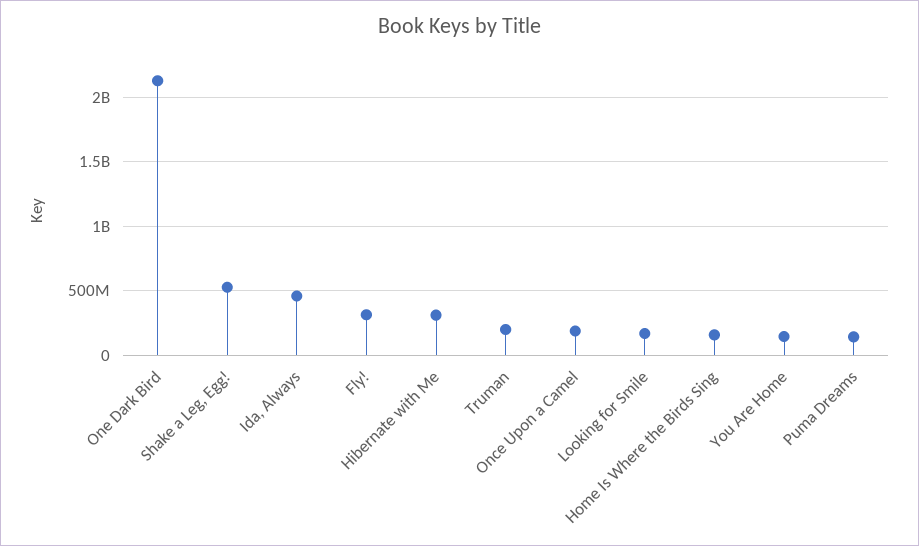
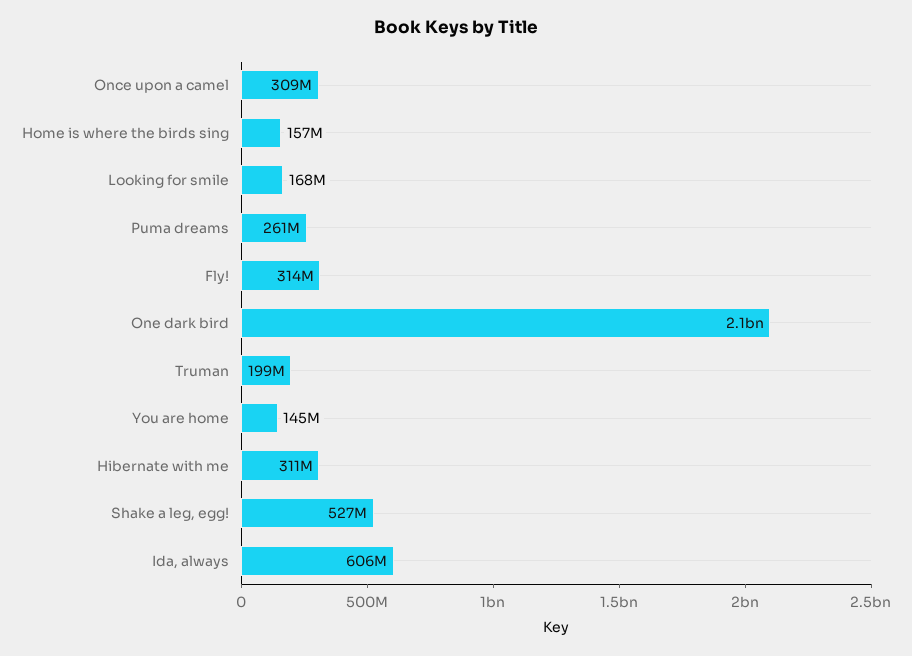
  {
    "One Dark Bird": 2100000000,
    "Shake a Leg, Egg!": 527000000,
-   "Ida, Always": 450000000,
+   "Ida, Always": 606000000,
    "Fly!": 314000000,
    "Hibernate with Me": 311000000,
    "Truman": 199000000,
-   "Once Upon a Camel": 200000000,
+   "Once Upon a Camel": 309000000,
    "Looking for Smile": 168000000,
    "Home Is Where the Birds Sing": 157000000,
    "You Are Home": 145000000,
-   "Puma Dreams": 150000000
+   "Puma Dreams": 261000000
  }

